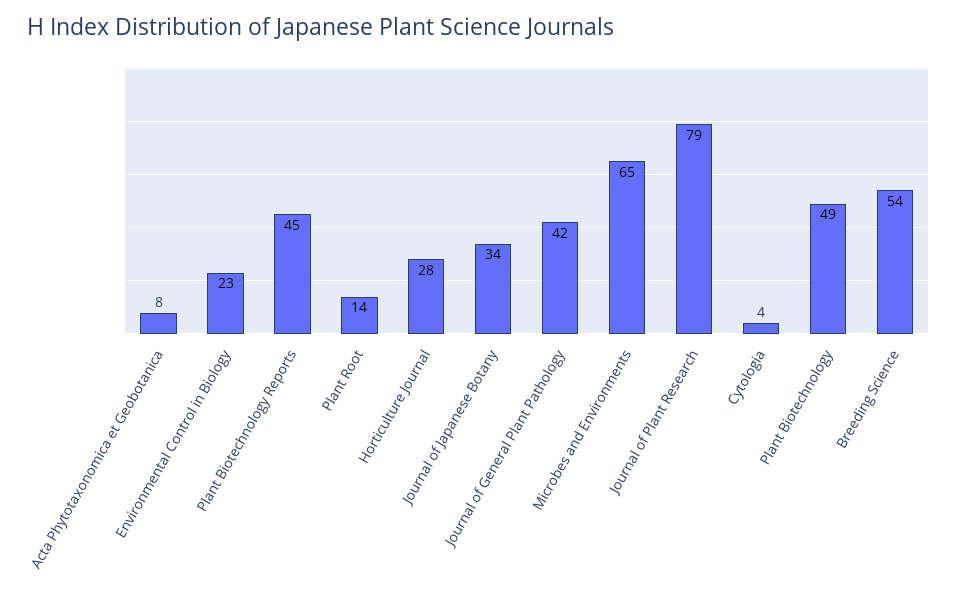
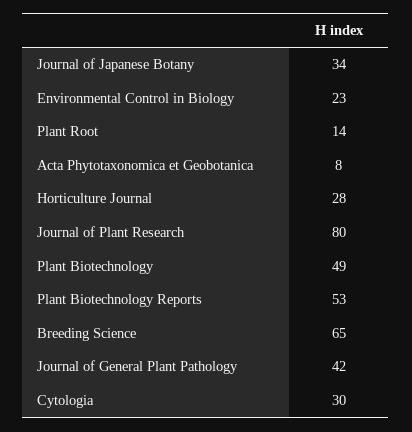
  {
    "Acta Phytotaxonomica et Geobotanica": 8,
    "Environmental Control in Biology": 23,
-   "Plant Biotechnology Reports": 45,
+   "Plant Biotechnology Reports": 53,
    "Plant Root": 14,
    "Horticulture Journal": 28,
    "Journal of Japanese Botany": 34,
    "Journal of General Plant Pathology": 42,
-   "Microbes and Environments": 65,
-   "Journal of Plant Research": 79,
+   "Journal of Plant Research": 80,
-   "Cytologia": 4,
+   "Cytologia": 30,
    "Plant Biotechnology": 49,
-   "Breeding Science": 54
+   "Breeding Science": 65
  }

